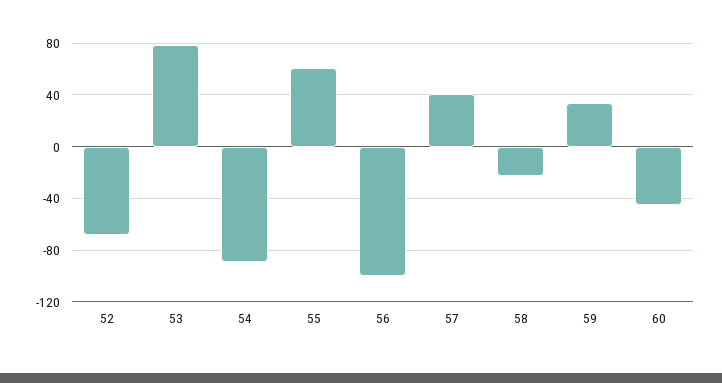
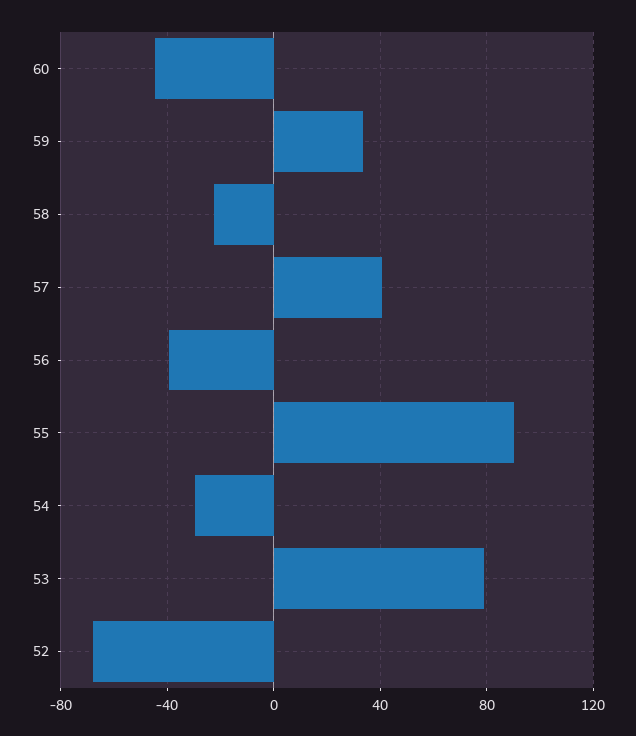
  {
    "52": -70,
    "53": 80,
-   "54": -90,
+   "54": -30,
-   "55": 60,
+   "55": 90,
-   "56": -100,
+   "56": -40,
    "57": 40,
    "58": -25,
    "59": 35,
    "60": -45
  }

